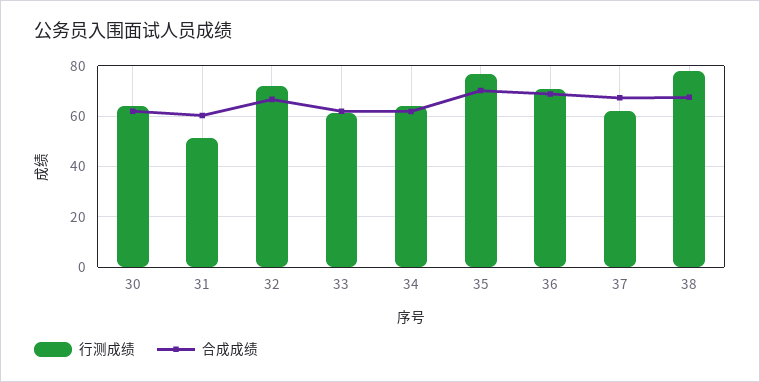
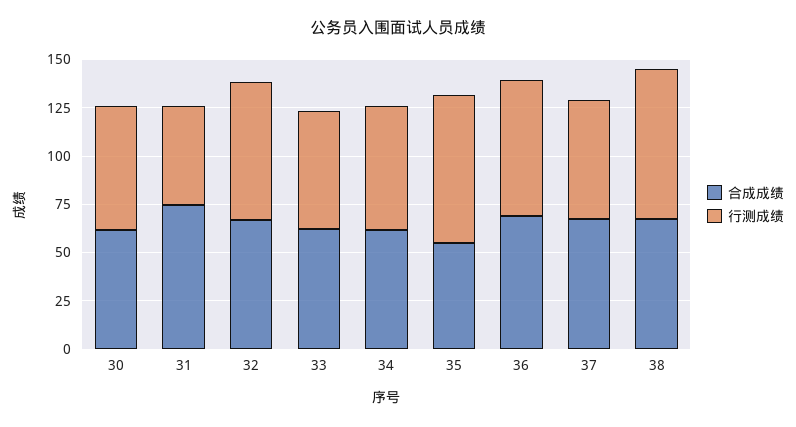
  {
    "行测成绩": {
      "30": 65,
      "31": 50,
      "32": 72.5,
      "33": 62.5,
      "34": 65,
      "35": 77.5,
      "36": 70,
      "37": 62.5,
      "38": 77.5
    },
    "合成成绩": {
      "30": 62.5,
-     "31": 60,
+     "31": 75,
      "32": 67.5,
      "33": 62.5,
      "34": 62.5,
-     "35": 70,
+     "35": 55,
      "36": 70,
      "37": 67.5,
      "38": 67.5
    }
  }

